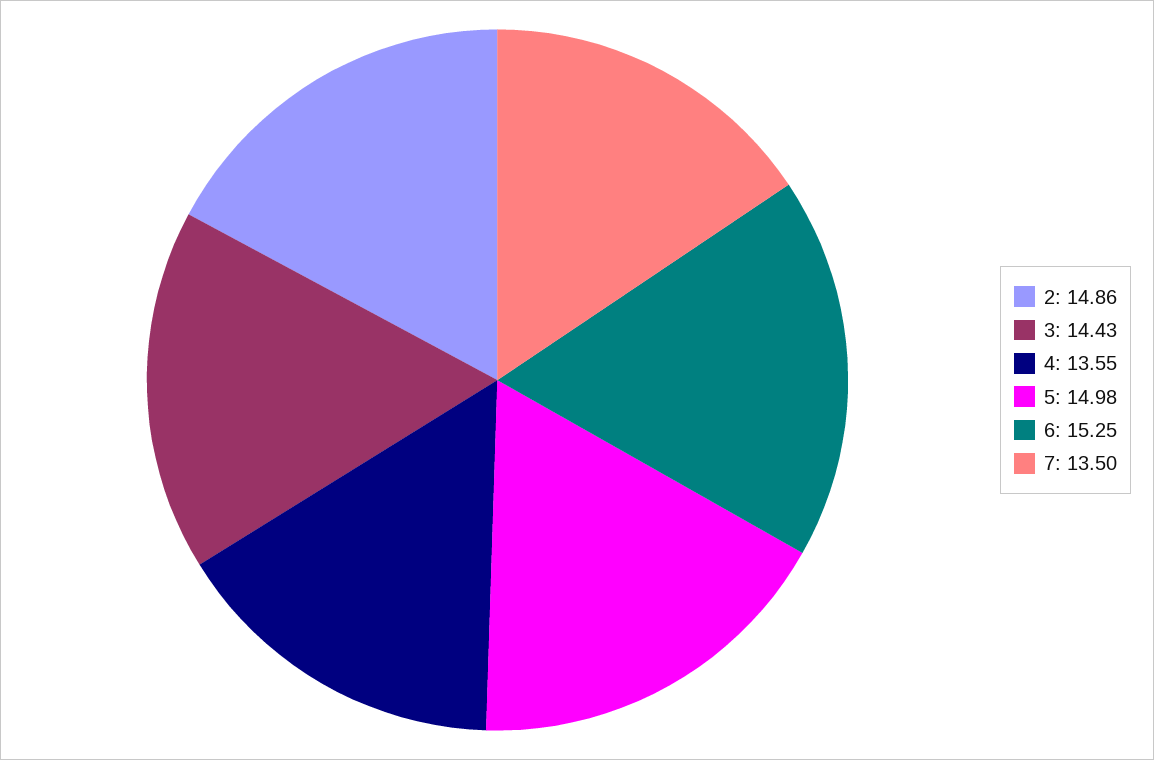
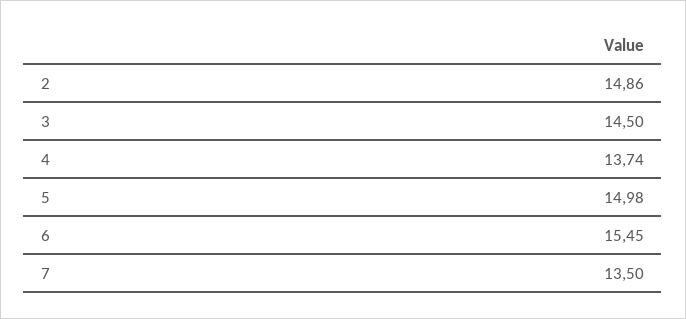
  {
    "2": 14.86,
-   "3": 14.43,
+   "3": 14.5,
-   "4": 13.55,
+   "4": 13.74,
    "5": 14.98,
-   "6": 15.25,
+   "6": 15.45,
    "7": 13.5
  }

